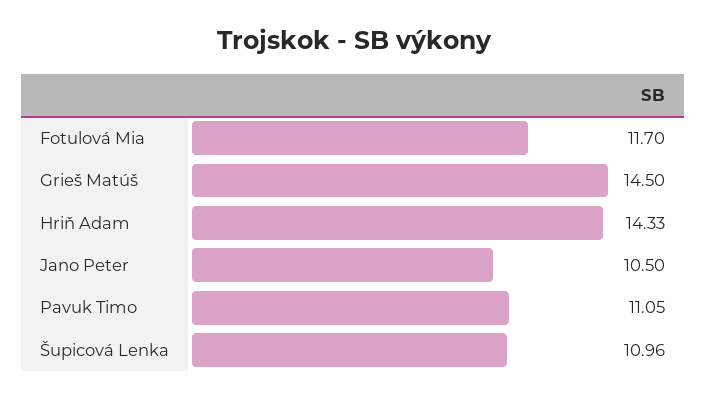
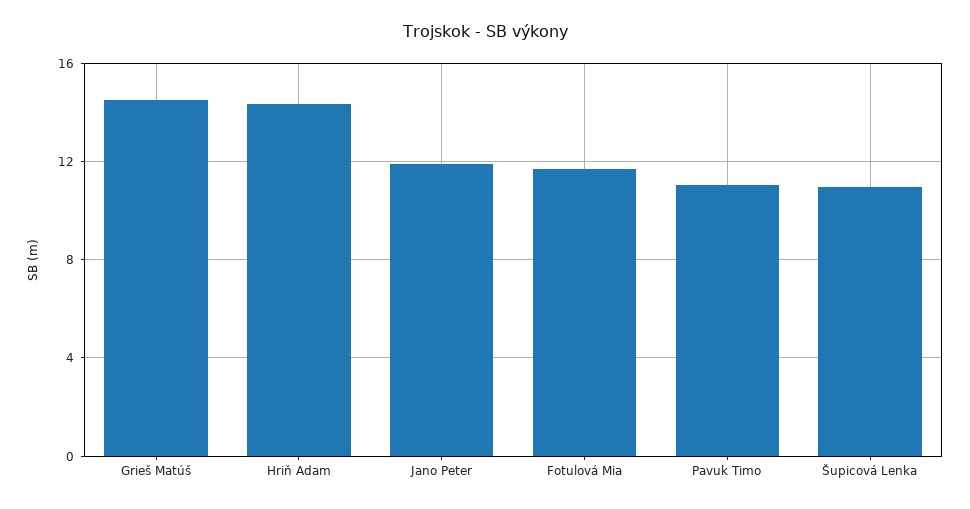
  {
    "Fotulová Mia": 11.7,
    "Grieš Matúš": 14.5,
    "Hriň Adam": 14.33,
-   "Jano Peter": 10.5,
+   "Jano Peter": 12,
    "Pavuk Timo": 11.05,
    "Šupicová Lenka": 10.96
  }

